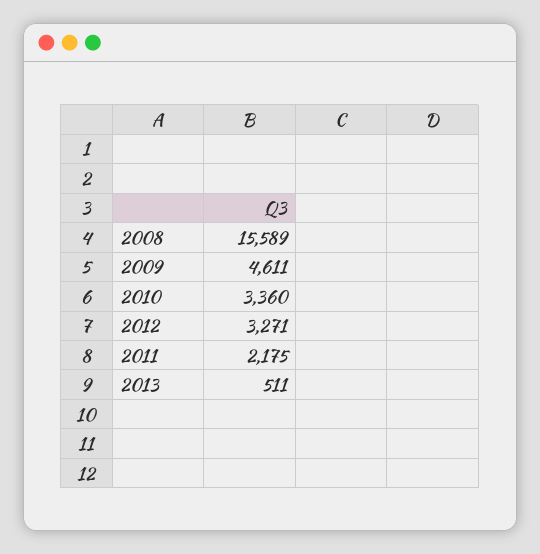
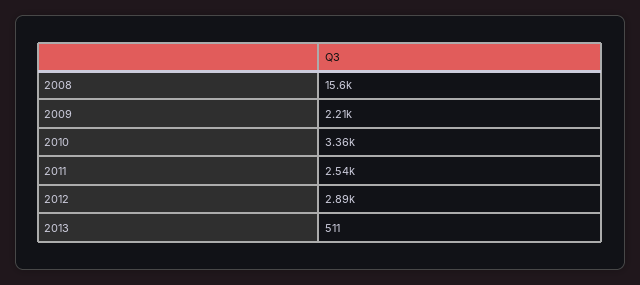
  {
    "2008": 15589,
-   "2009": 4611,
+   "2009": 2210,
    "2010": 3360,
-   "2012": 3271,
+   "2012": 2890,
-   "2011": 2175,
+   "2011": 2540,
    "2013": 511
  }

